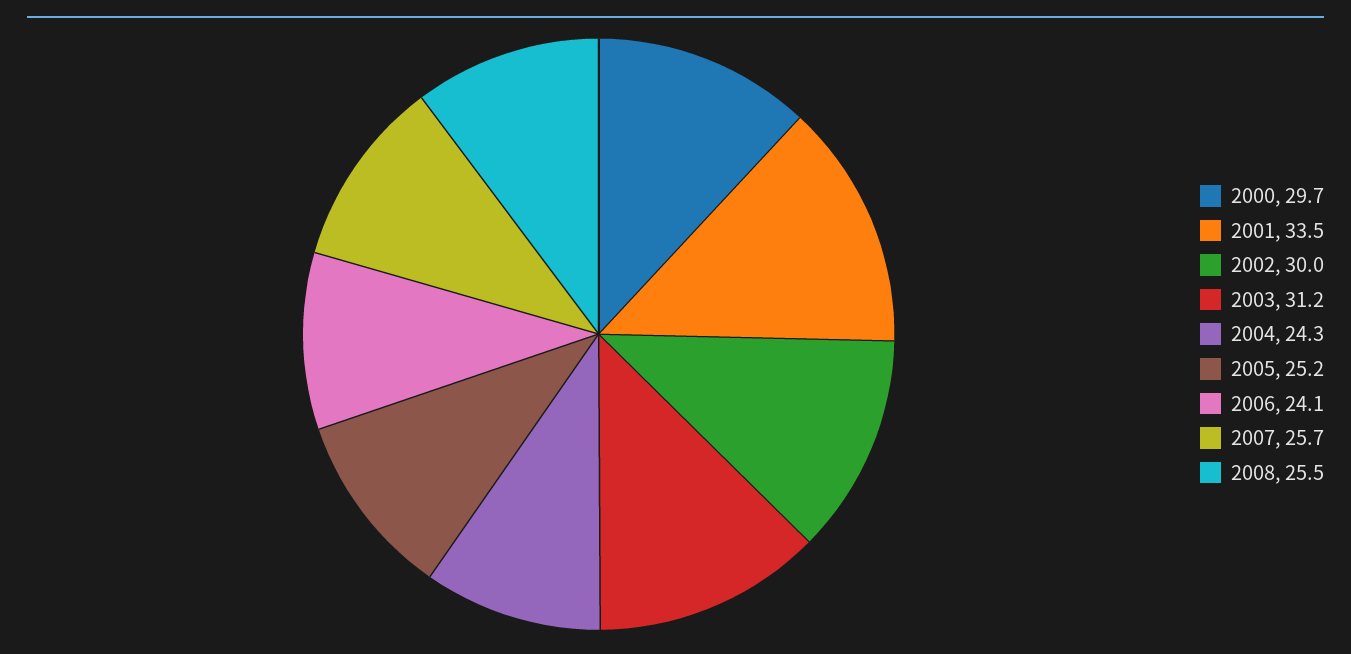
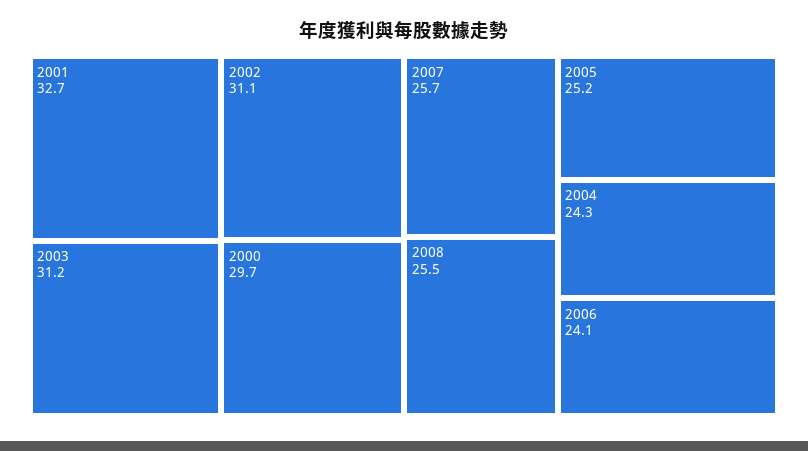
  {
    "2000": 29.7,
-   "2001": 33.5,
+   "2001": 32.7,
-   "2002": 30,
+   "2002": 31.1,
    "2003": 31.2,
    "2004": 24.3,
    "2005": 25.2,
    "2006": 24.1,
    "2007": 25.7,
    "2008": 25.5
  }

